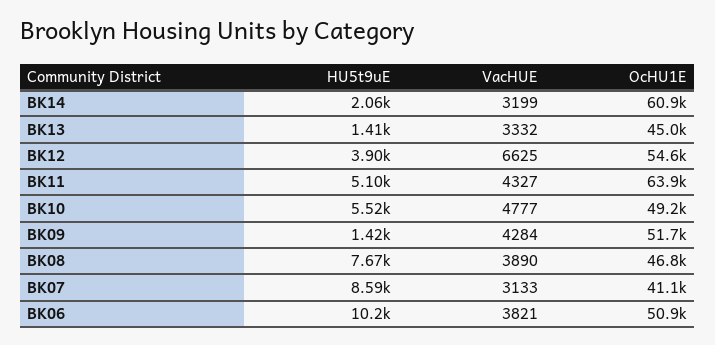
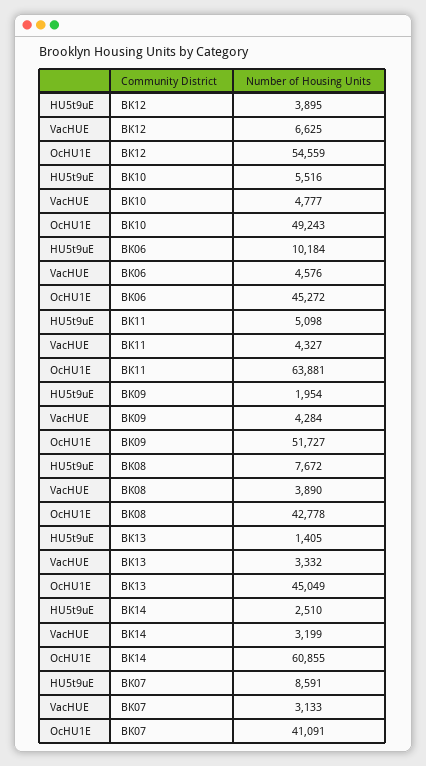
  {
    "HU5t9uE": {
-     "BK14": 2060,
+     "BK14": 2510,
      "BK13": 1405,
      "BK12": 3895,
      "BK11": 5098,
      "BK10": 5516,
-     "BK09": 1420,
+     "BK09": 1954,
      "BK08": 7672,
      "BK07": 8591,
      "BK06": 10184
    },
    "VacHUE": {
      "BK14": 3199,
      "BK13": 3332,
      "BK12": 6625,
      "BK11": 4327,
      "BK10": 4777,
      "BK09": 4284,
      "BK08": 3890,
      "BK07": 3133,
-     "BK06": 3821
+     "BK06": 4576
    },
    "OcHU1E": {
      "BK14": 60855,
      "BK13": 45049,
      "BK12": 54559,
      "BK11": 63881,
      "BK10": 49243,
      "BK09": 51727,
-     "BK08": 46800,
+     "BK08": 42778,
      "BK07": 41091,
-     "BK06": 50900
+     "BK06": 45272
    }
  }

